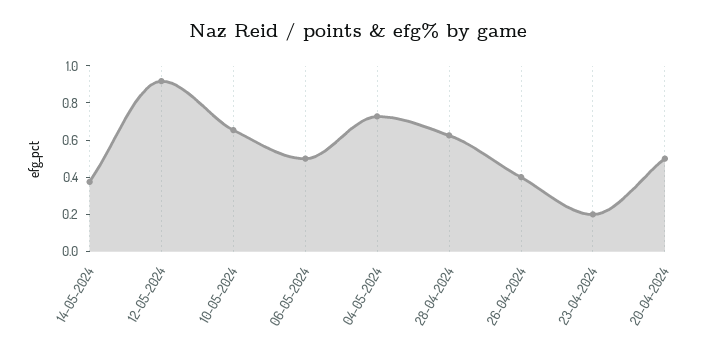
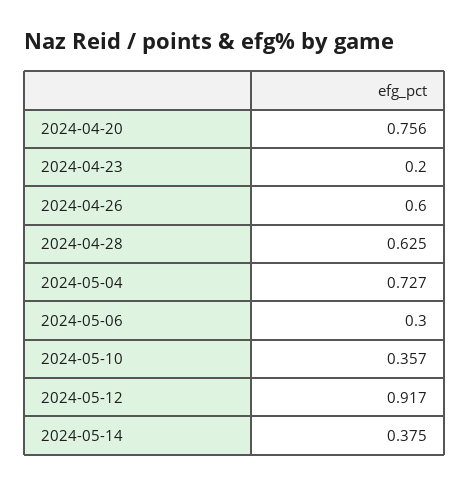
  {
    "14-05-2024": 0.375,
    "12-05-2024": 0.917,
-   "10-05-2024": 0.65,
+   "10-05-2024": 0.357,
-   "06-05-2024": 0.5,
+   "06-05-2024": 0.3,
    "04-05-2024": 0.727,
    "28-04-2024": 0.625,
-   "26-04-2024": 0.4,
+   "26-04-2024": 0.6,
    "23-04-2024": 0.2,
-   "20-04-2024": 0.5
+   "20-04-2024": 0.756
  }

